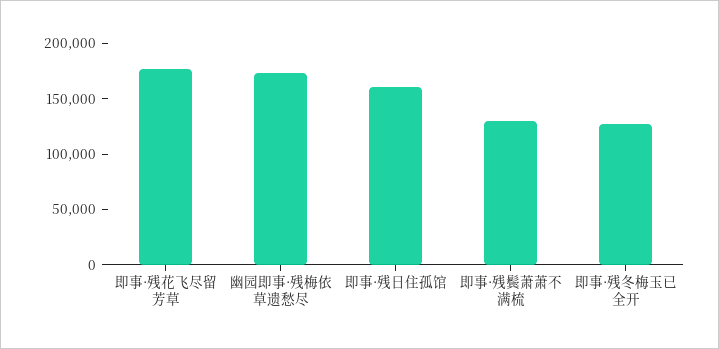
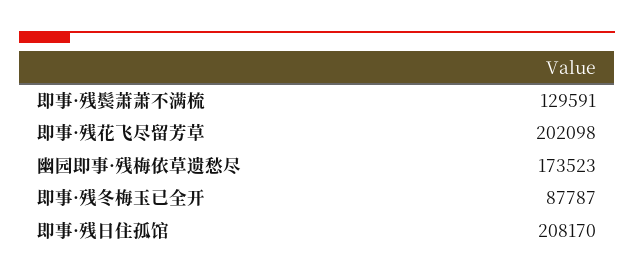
  {
-   "即事·残花飞尽留芳草": 180000,
+   "即事·残花飞尽留芳草": 202098,
    "幽园即事·残梅依草遗愁尽": 173523,
-   "即事·残日住孤馆": 160000,
+   "即事·残日住孤馆": 208170,
    "即事·残鬓萧萧不满梳": 129591,
-   "即事·残冬梅玉已全开": 130000
+   "即事·残冬梅玉已全开": 87787
  }

